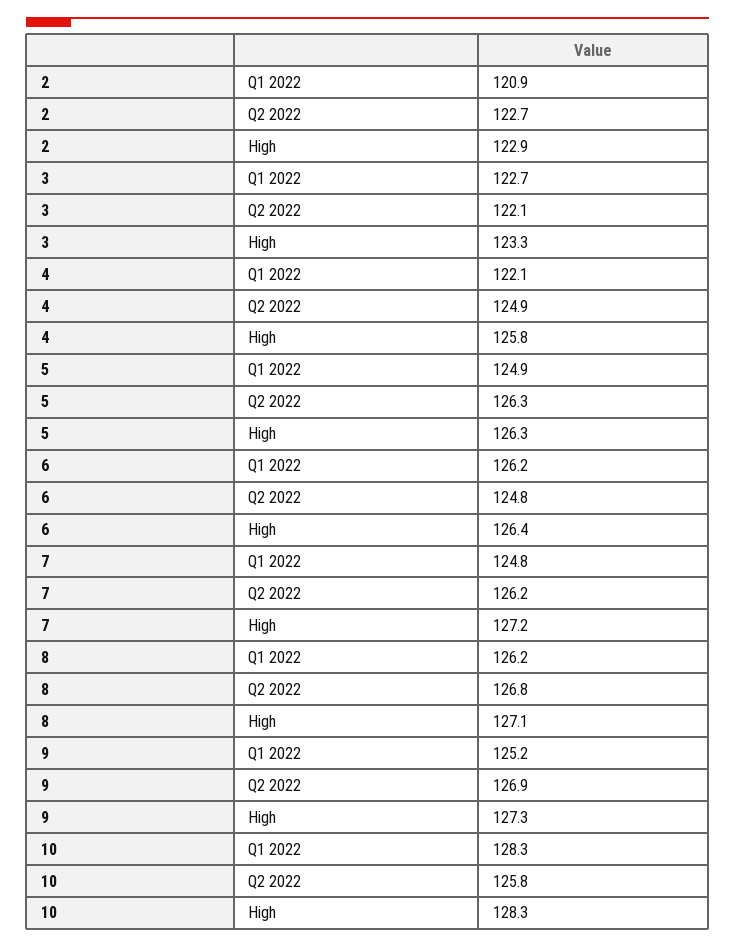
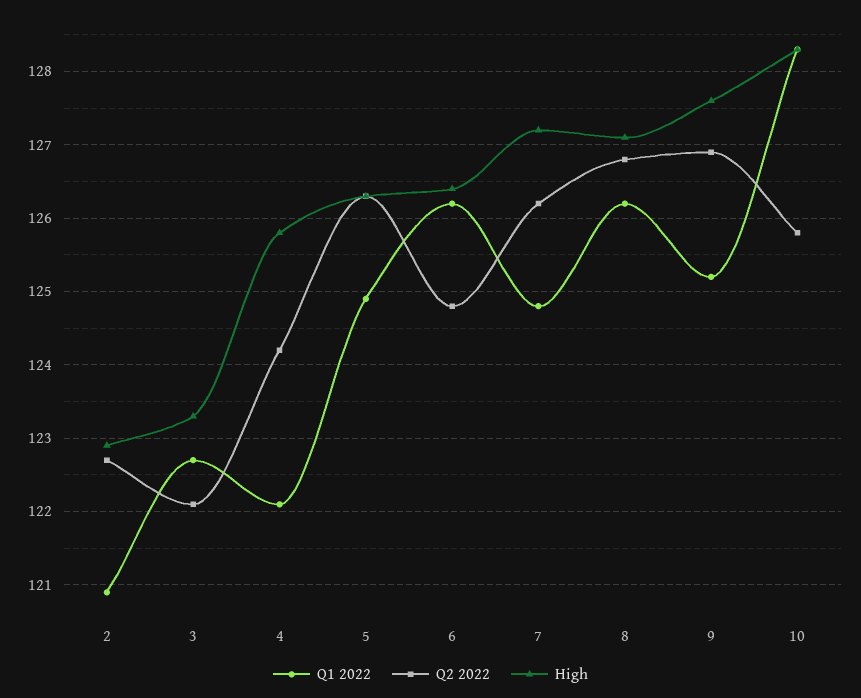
  {
    "Q1 2022": {
      "2": 120.9,
      "3": 122.7,
      "4": 122.1,
      "5": 124.9,
      "6": 126.2,
      "7": 124.8,
      "8": 126.2,
      "9": 125.2,
      "10": 128.3
    },
    "Q2 2022": {
      "2": 122.7,
      "3": 122.1,
-     "4": 124.9,
+     "4": 124.2,
      "5": 126.3,
      "6": 124.8,
      "7": 126.2,
      "8": 126.8,
      "9": 126.9,
      "10": 125.8
    },
    "High": {
      "2": 122.9,
      "3": 123.3,
      "4": 125.8,
      "5": 126.3,
      "6": 126.4,
      "7": 127.2,
      "8": 127.1,
-     "9": 127.3,
+     "9": 127.6,
      "10": 128.3
    }
  }

